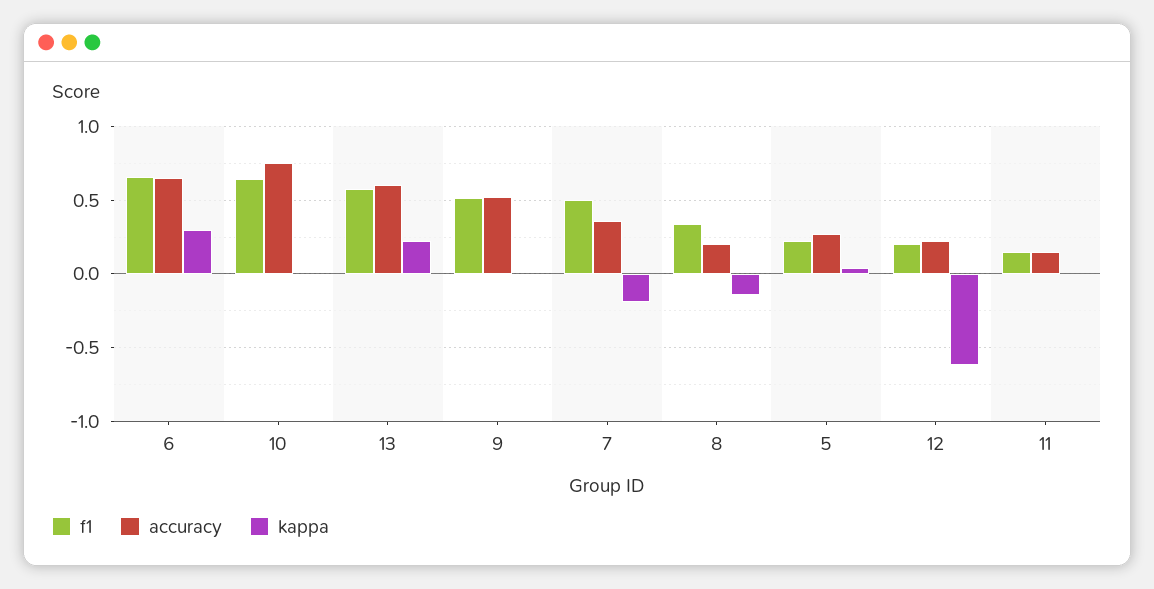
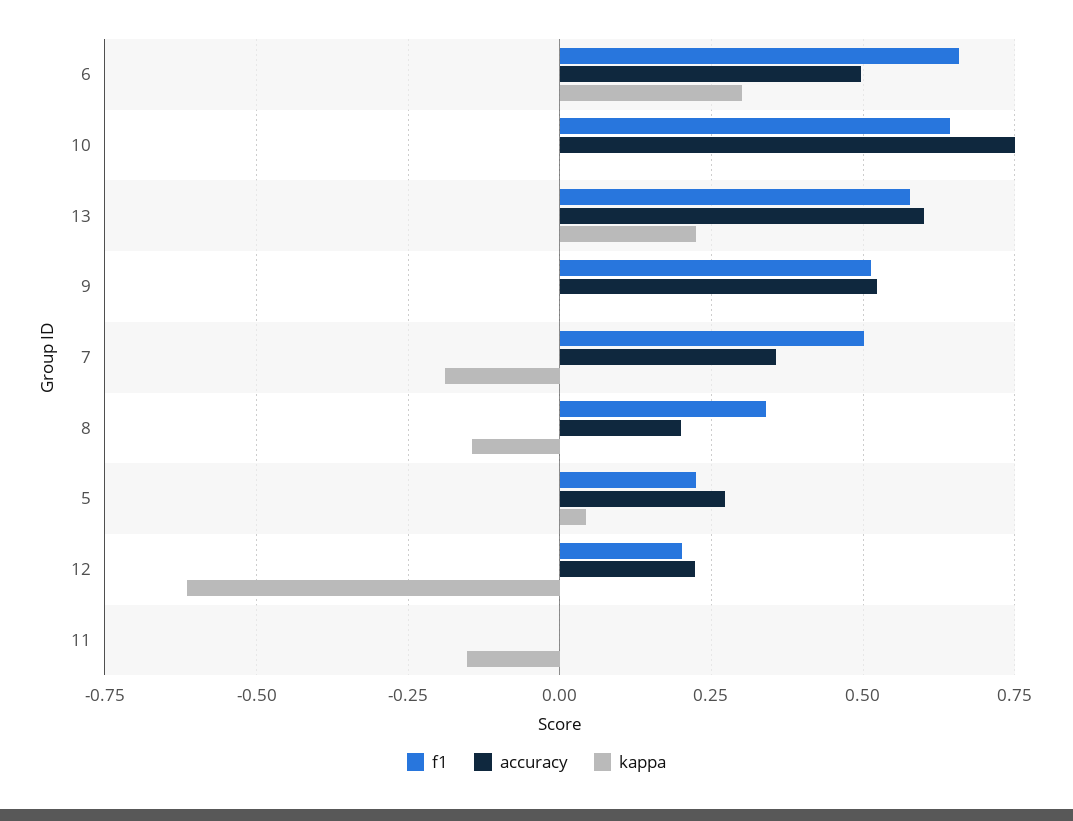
  {
    "f1": {
      "6": 0.65,
      "10": 0.65,
      "13": 0.575,
      "9": 0.5,
      "7": 0.5,
      "8": 0.35,
      "5": 0.225,
      "12": 0.2,
-     "11": 0.15
+     "11": 0
    },
    "accuracy": {
-     "6": 0.65,
+     "6": 0.5,
      "10": 0.75,
      "13": 0.6,
      "9": 0.525,
      "7": 0.35,
      "8": 0.2,
      "5": 0.275,
      "12": 0.225,
-     "11": 0.15
+     "11": 0
    },
    "kappa": {
      "6": 0.3,
      "10": 0,
      "13": 0.225,
      "9": 0,
      "7": -0.2,
      "8": -0.15,
      "5": 0.05,
      "12": -0.625,
-     "11": 0
+     "11": -0.15
    }
  }

